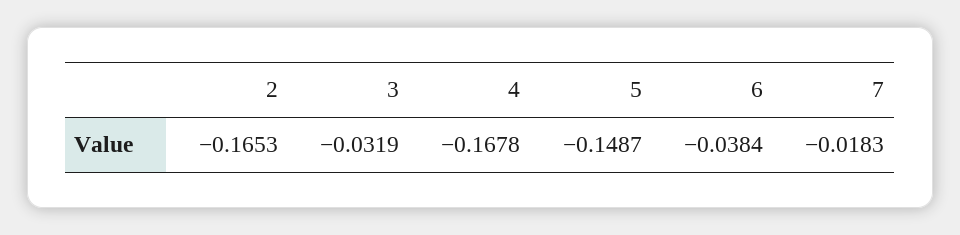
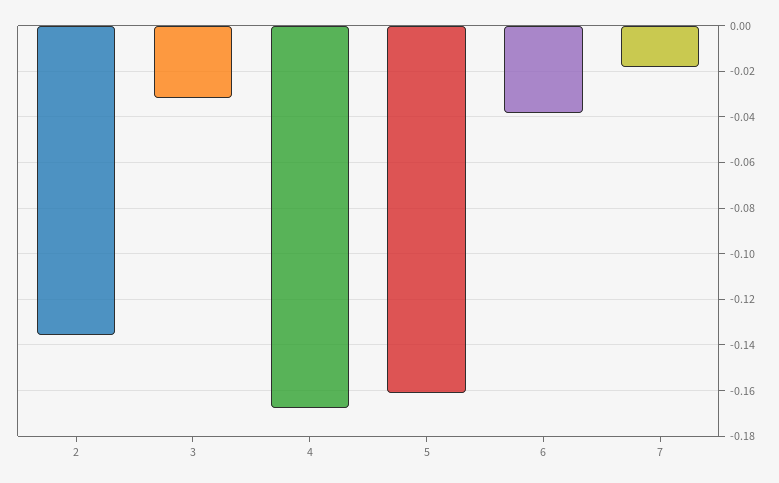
  {
-   "2": -0.1653,
+   "2": -0.135,
    "3": -0.0319,
    "4": -0.1678,
-   "5": -0.1487,
+   "5": -0.16,
    "6": -0.0384,
    "7": -0.0183
  }

